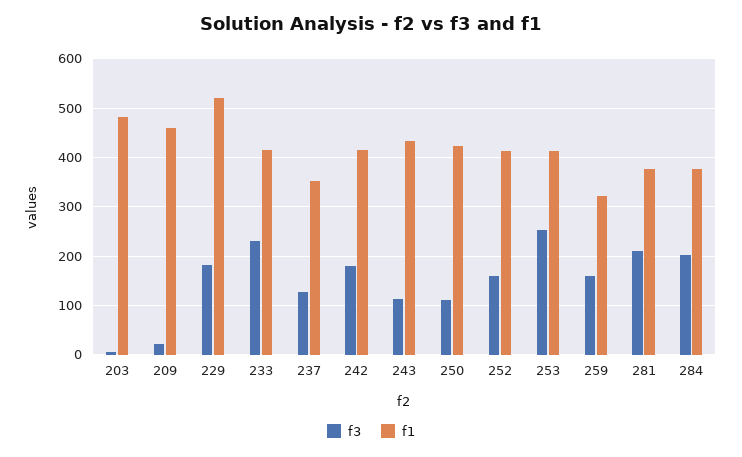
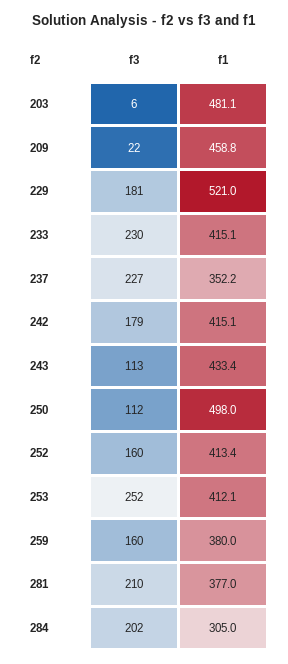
  {
    "f3": {
      "203": 6,
      "209": 22,
      "229": 181,
      "233": 230,
-     "237": 120,
+     "237": 227,
      "242": 179,
      "243": 113,
      "250": 112,
      "252": 160,
      "253": 252,
      "259": 160,
      "281": 210,
      "284": 202
    },
    "f1": {
      "203": 481.1,
      "209": 458.8,
      "229": 521,
      "233": 415.1,
      "237": 352.2,
      "242": 415.1,
      "243": 433.4,
-     "250": 420,
+     "250": 498,
      "252": 413.4,
      "253": 412.1,
-     "259": 320,
+     "259": 380,
      "281": 377,
-     "284": 380
+     "284": 305
    }
  }

